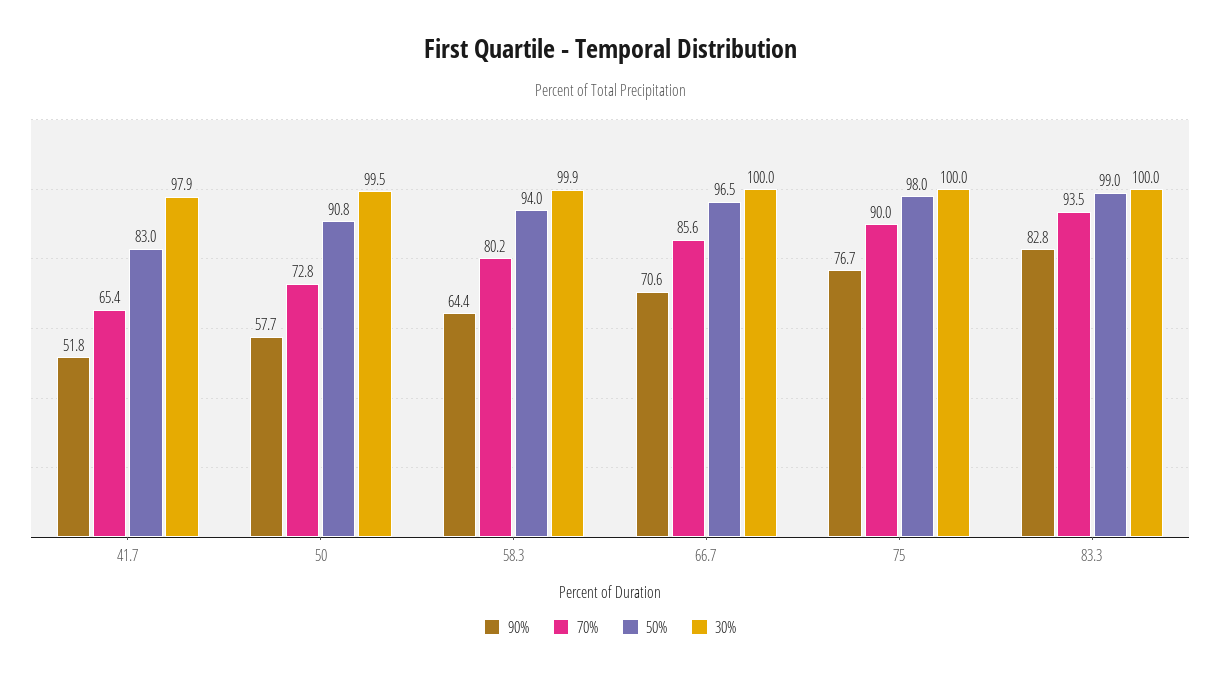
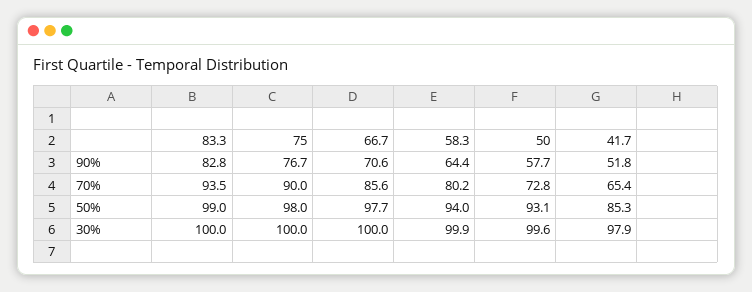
  {
    "90%": {
      "41.7": 51.8,
      "50": 57.7,
      "58.3": 64.4,
      "66.7": 70.6,
      "75": 76.7,
      "83.3": 82.8
    },
    "70%": {
      "41.7": 65.4,
      "50": 72.8,
      "58.3": 80.2,
      "66.7": 85.6,
      "75": 90,
      "83.3": 93.5
    },
    "50%": {
-     "41.7": 83,
+     "41.7": 85.3,
-     "50": 90.8,
+     "50": 93.1,
      "58.3": 94,
-     "66.7": 96.5,
+     "66.7": 97.7,
      "75": 98,
      "83.3": 99
    },
    "30%": {
      "41.7": 97.9,
-     "50": 99.5,
+     "50": 99.6,
      "58.3": 99.9,
      "66.7": 100,
      "75": 100,
      "83.3": 100
    }
  }

